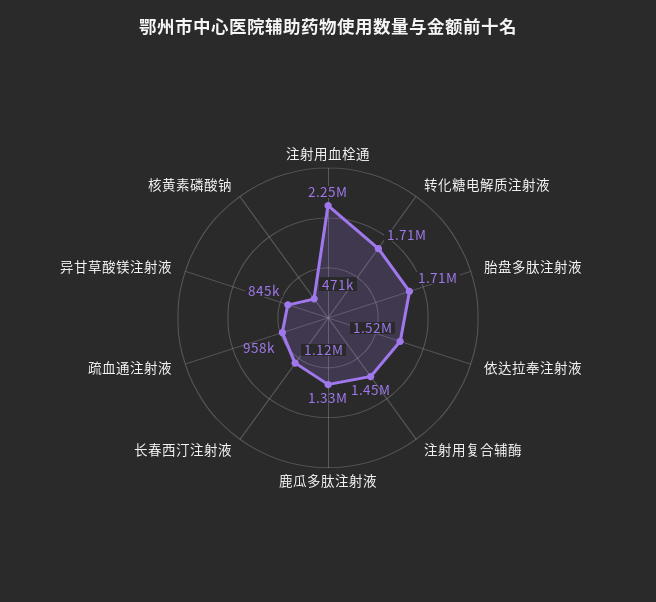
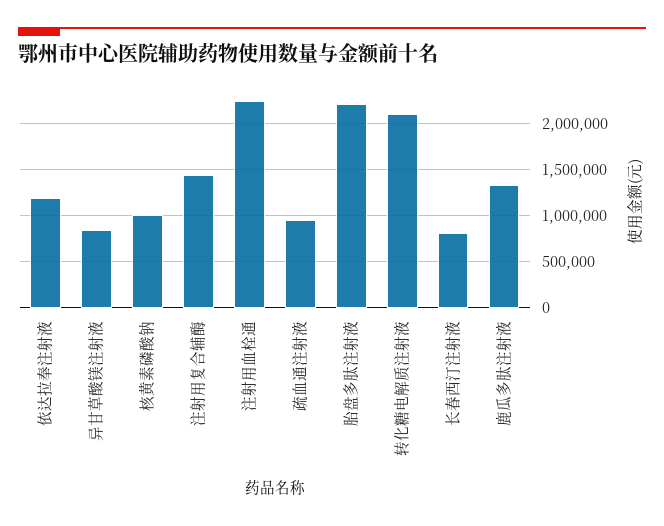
  {
    "注射用血栓通": 2250000,
-   "转化糖电解质注射液": 1710000,
+   "转化糖电解质注射液": 2100000,
-   "胎盘多肽注射液": 1710000,
+   "胎盘多肽注射液": 2200000,
-   "依达拉奉注射液": 1520000,
+   "依达拉奉注射液": 1200000,
    "注射用复合辅酶": 1450000,
    "鹿瓜多肽注射液": 1330000,
-   "长春西汀注射液": 1120000,
+   "长春西汀注射液": 800000,
    "疏血通注射液": 958000,
    "异甘草酸镁注射液": 845000,
-   "核黄素磷酸钠": 471000
+   "核黄素磷酸钠": 1000000
  }

